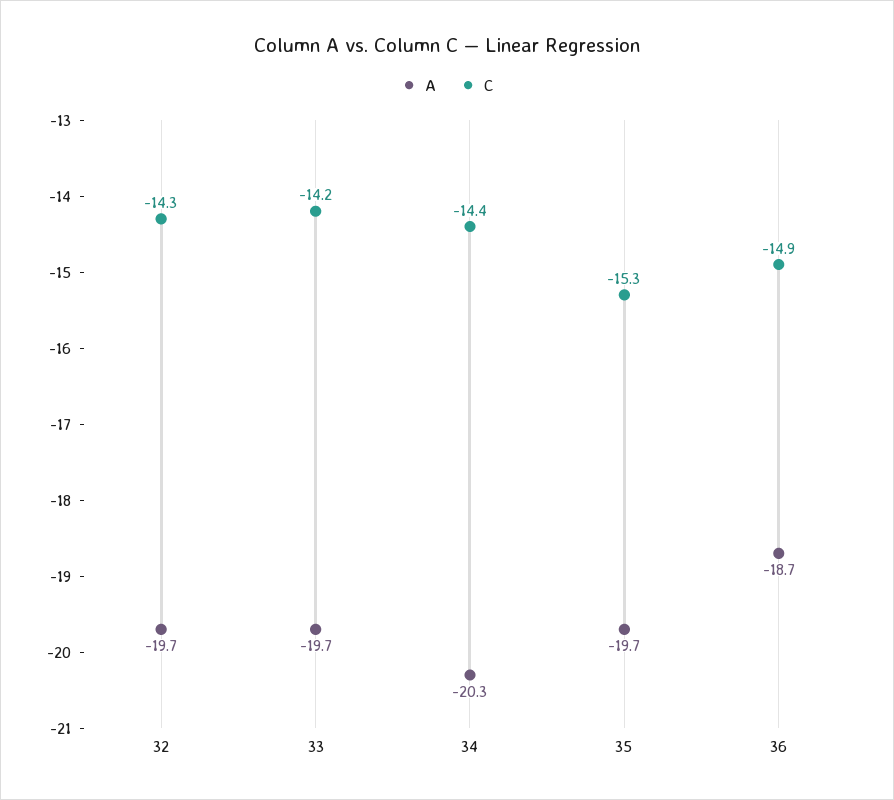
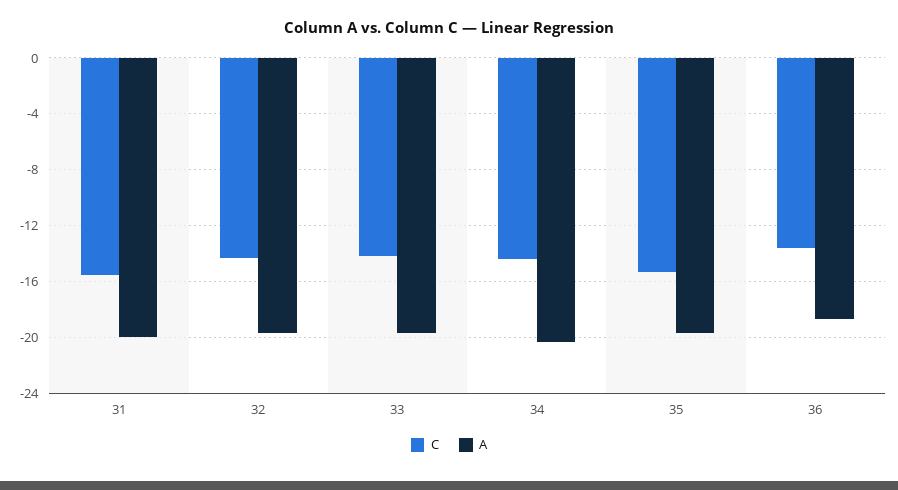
  {
    "A": {
      "32": -19.7,
      "33": -19.7,
      "34": -20.3,
      "35": -19.7,
-     "36": -18.7
+     "36": -18.7,
+     "31": -20
    },
    "C": {
      "32": -14.3,
      "33": -14.2,
      "34": -14.4,
      "35": -15.3,
-     "36": -14.9
+     "36": -13.5,
+     "31": -15.5
    }
  }

